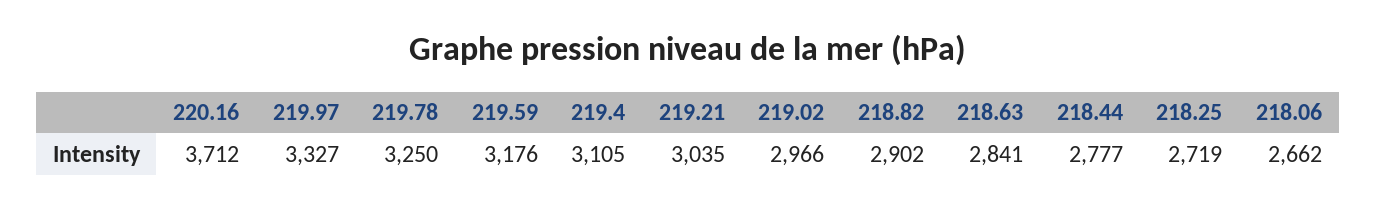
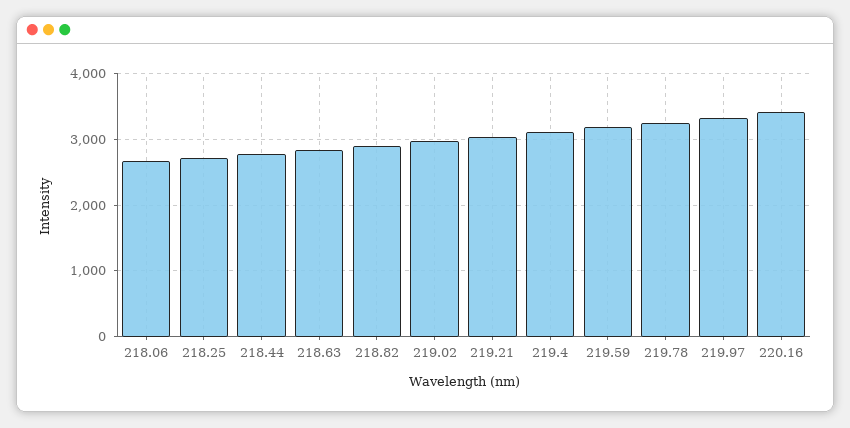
  {
-   "220.16": 3712,
+   "220.16": 3400,
    "219.97": 3327,
    "219.78": 3250,
    "219.59": 3176,
    "219.4": 3105,
    "219.21": 3035,
    "219.02": 2966,
    "218.82": 2902,
    "218.63": 2841,
    "218.44": 2777,
    "218.25": 2719,
    "218.06": 2662
  }

